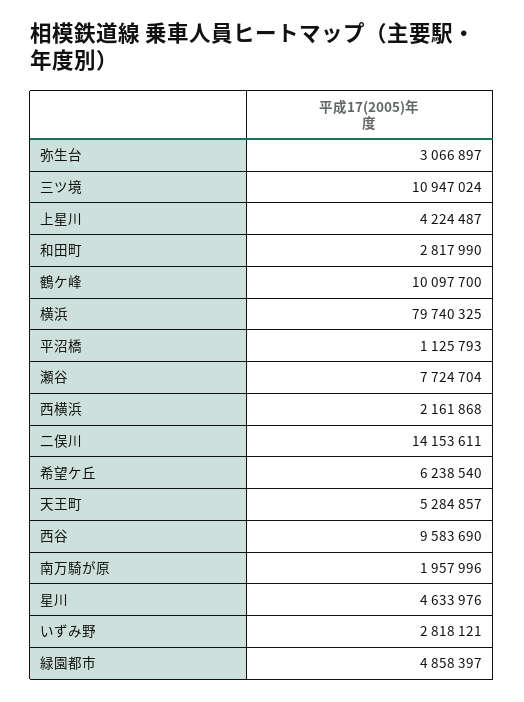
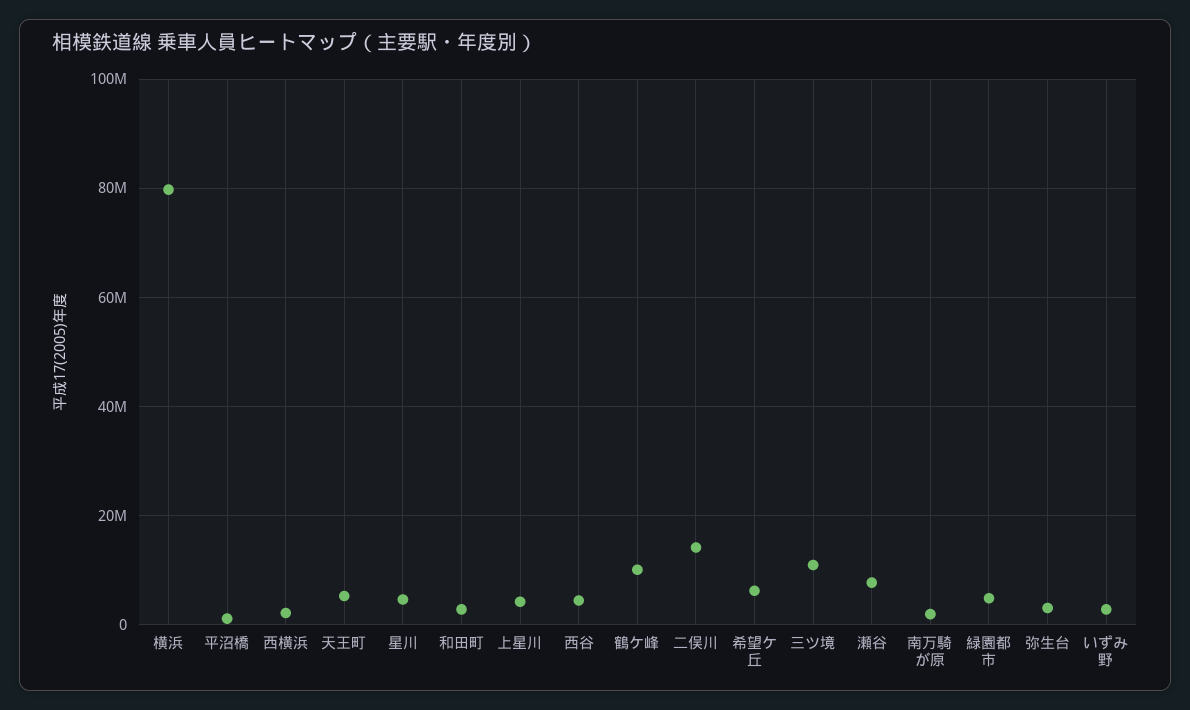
  {
    "弥生台": 3066897,
    "三ツ境": 10947024,
    "上星川": 4224487,
    "和田町": 2817990,
    "鶴ケ峰": 10097700,
    "横浜": 79740325,
    "平沼橋": 1125793,
    "瀬谷": 7724704,
    "西横浜": 2161868,
    "二俣川": 14153611,
    "希望ケ丘": 6238540,
    "天王町": 5284857,
-   "西谷": 9583690,
+   "西谷": 4000000,
    "南万騎が原": 1957996,
    "星川": 4633976,
    "いずみ野": 2818121,
    "緑園都市": 4858397
  }

